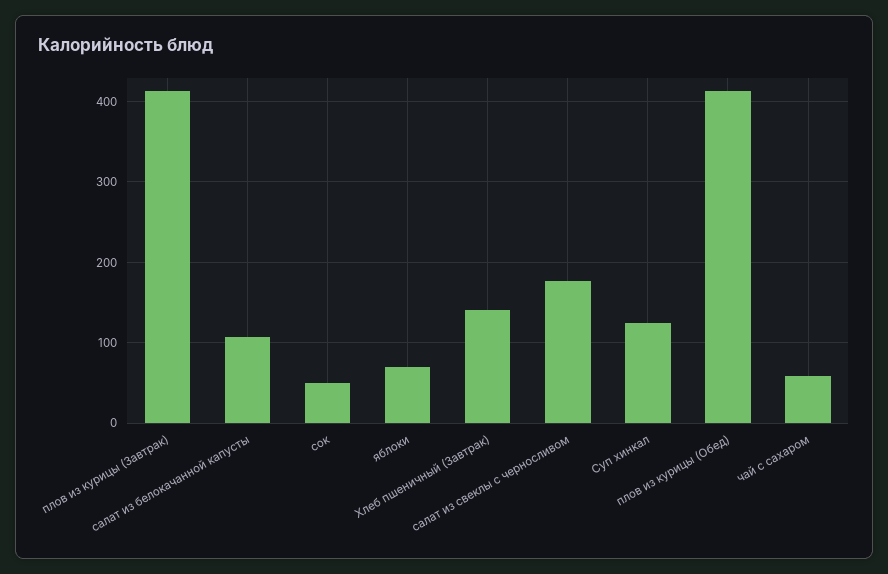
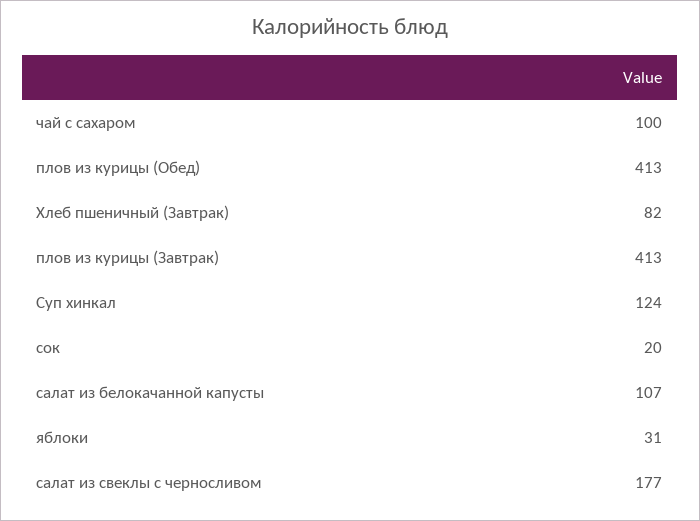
  {
    "плов из курицы (Завтрак)": 413,
    "салат из белокачанной капусты": 107,
-   "сок": 50,
+   "сок": 20,
-   "яблоки": 70,
+   "яблоки": 31,
-   "Хлеб пшеничный (Завтрак)": 140,
+   "Хлеб пшеничный (Завтрак)": 82,
    "салат из свеклы с черносливом": 177,
    "Суп хинкал": 124,
    "плов из курицы (Обед)": 413,
-   "чай с сахаром": 60
+   "чай с сахаром": 100
  }

